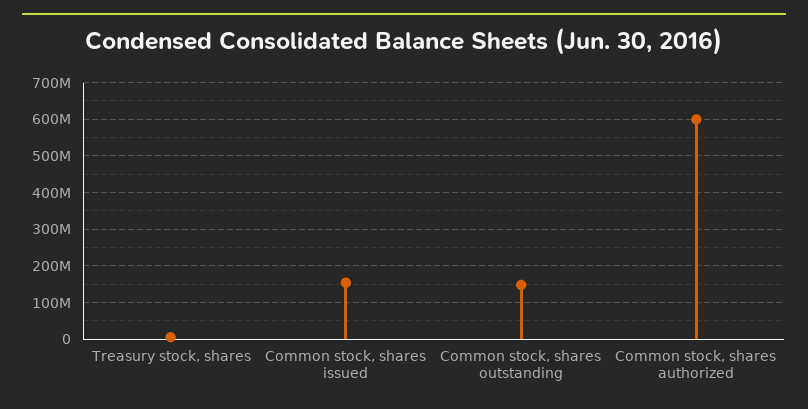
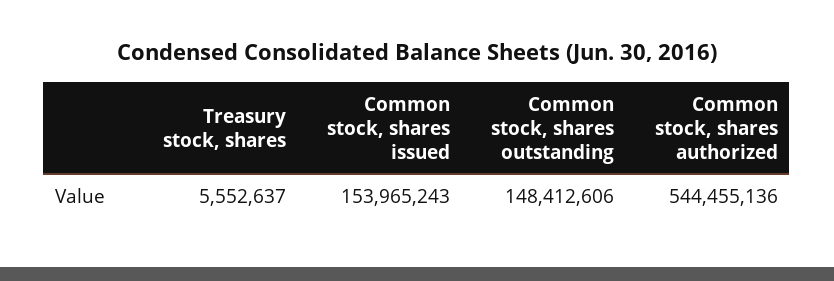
  {
    "Treasury stock, shares": 5552637,
    "Common stock, shares issued": 153965243,
    "Common stock, shares outstanding": 148412606,
-   "Common stock, shares authorized": 600000000
+   "Common stock, shares authorized": 544455136
  }

